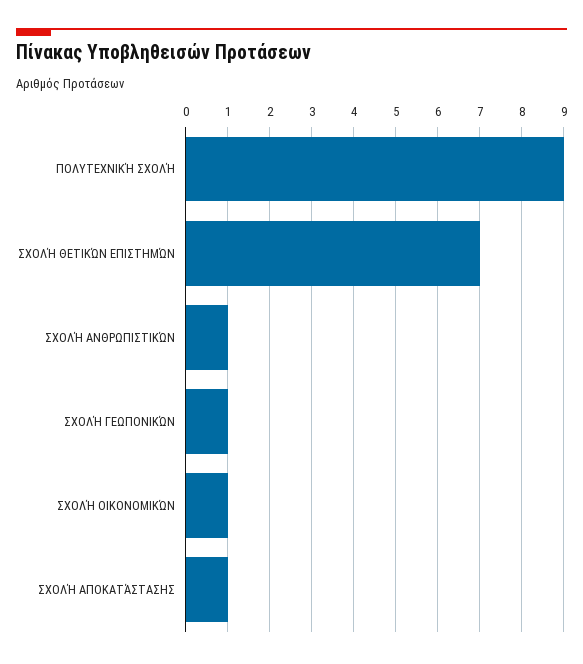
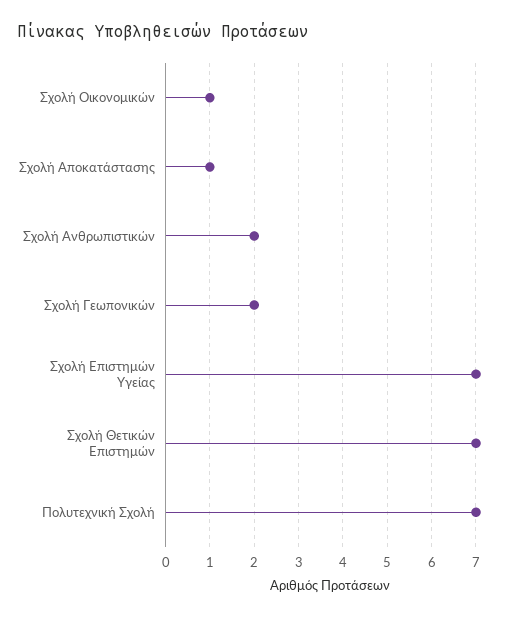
  {
-   "ΠΟΛΥΤΕΧΝΙΚΉ ΣΧΟΛΉ": 9,
+   "ΠΟΛΥΤΕΧΝΙΚΉ ΣΧΟΛΉ": 7,
    "ΣΧΟΛΉ ΘΕΤΙΚΏΝ ΕΠΙΣΤΗΜΏΝ": 7,
-   "ΣΧΟΛΉ ΑΝΘΡΩΠΙΣΤΙΚΏΝ": 1,
+   "ΣΧΟΛΉ ΑΝΘΡΩΠΙΣΤΙΚΏΝ": 2,
-   "ΣΧΟΛΉ ΓΕΩΠΟΝΙΚΏΝ": 1,
+   "ΣΧΟΛΉ ΓΕΩΠΟΝΙΚΏΝ": 2,
    "ΣΧΟΛΉ ΟΙΚΟΝΟΜΙΚΏΝ": 1,
-   "ΣΧΟΛΉ ΑΠΟΚΑΤΆΣΤΑΣΗΣ": 1
+   "ΣΧΟΛΉ ΑΠΟΚΑΤΆΣΤΑΣΗΣ": 1,
+   "Σχολή Επιστημών Υγείας": 7
  }

